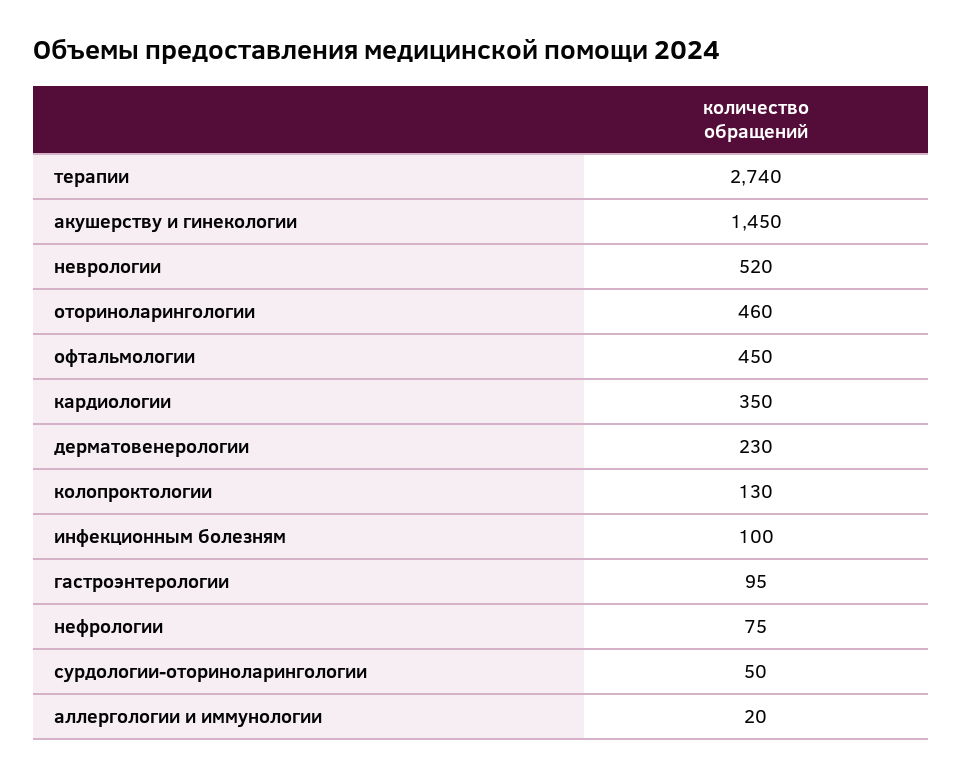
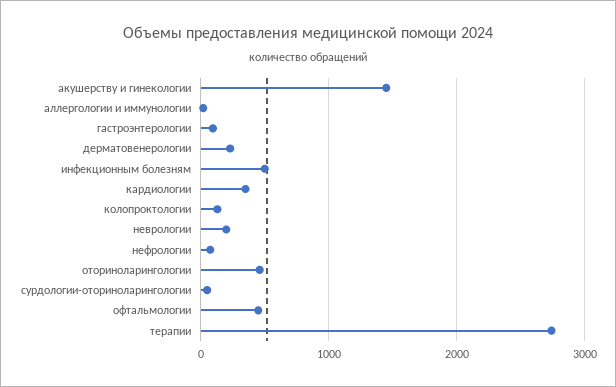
  {
    "терапии": 2740,
    "акушерству и гинекологии": 1450,
-   "неврологии": 520,
+   "неврологии": 200,
    "оториноларингологии": 460,
    "офтальмологии": 450,
    "кардиологии": 350,
    "дерматовенерологии": 230,
    "колопроктологии": 130,
-   "инфекционным болезням": 100,
+   "инфекционным болезням": 500,
    "гастроэнтерологии": 95,
    "нефрологии": 75,
    "сурдологии-оториноларингологии": 50,
    "аллергологии и иммунологии": 20
  }

